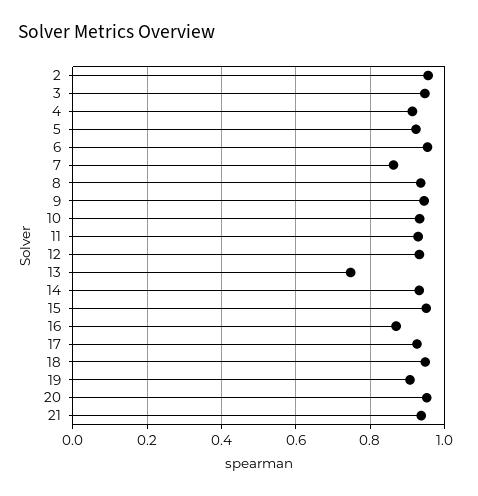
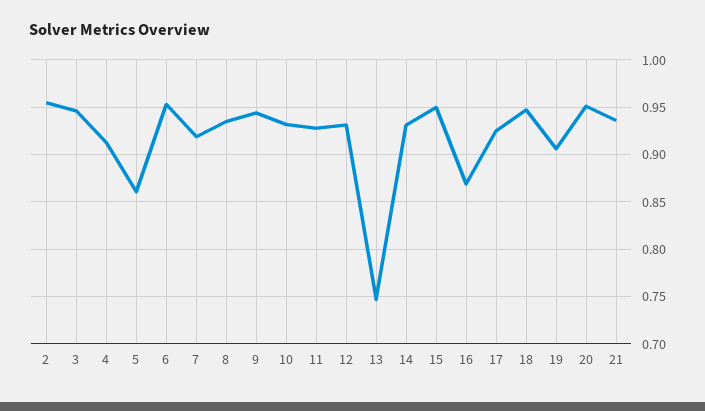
  {
    "2": 0.95,
    "3": 0.95,
    "4": 0.91,
-   "5": 0.92,
+   "5": 0.86,
    "6": 0.95,
-   "7": 0.86,
+   "7": 0.92,
    "8": 0.94,
    "9": 0.94,
    "10": 0.93,
    "11": 0.93,
    "12": 0.93,
    "13": 0.75,
    "14": 0.93,
    "15": 0.95,
    "16": 0.87,
    "17": 0.93,
    "18": 0.95,
    "19": 0.91,
    "20": 0.95,
    "21": 0.94
  }

